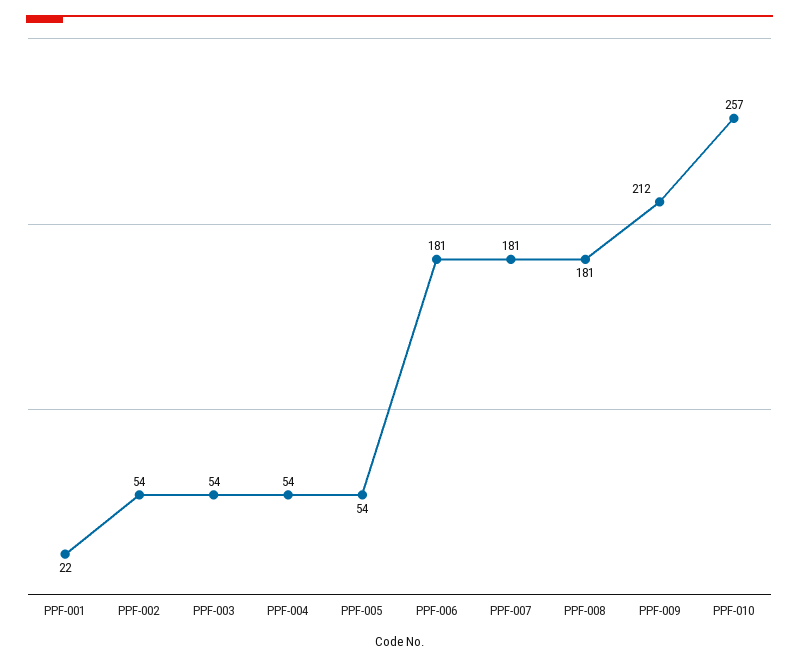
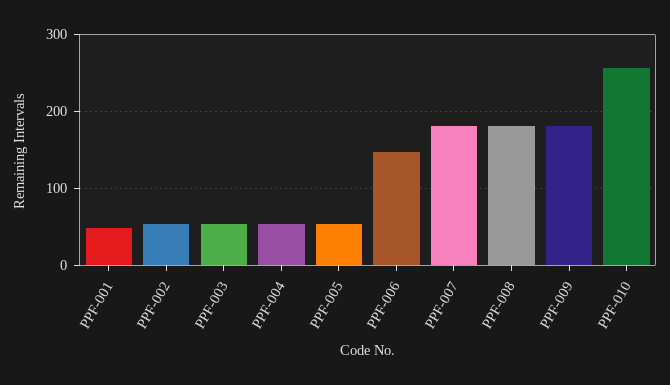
  {
-   "PPF-001": 22,
+   "PPF-001": 50,
    "PPF-002": 54,
    "PPF-003": 54,
    "PPF-004": 54,
    "PPF-005": 54,
-   "PPF-006": 181,
+   "PPF-006": 150,
    "PPF-007": 181,
    "PPF-008": 181,
-   "PPF-009": 212,
+   "PPF-009": 180,
    "PPF-010": 257
  }

